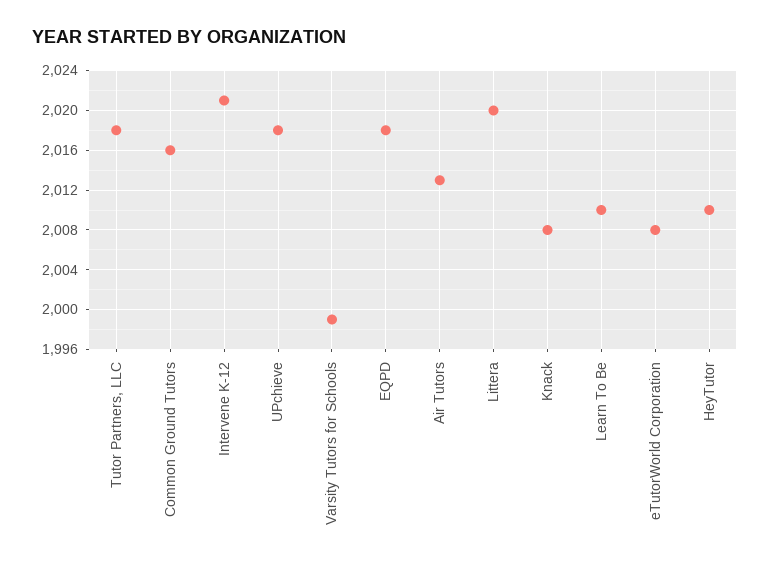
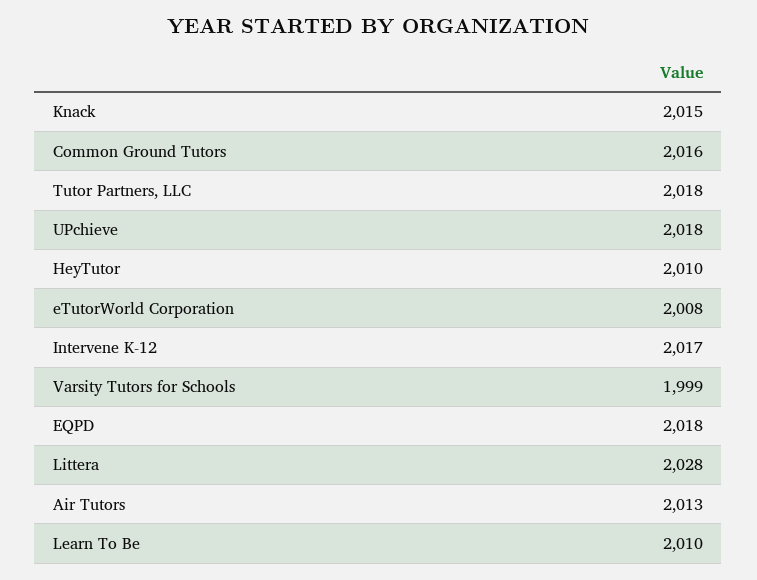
  {
    "Tutor Partners, LLC": 2018,
    "Common Ground Tutors": 2016,
-   "Intervene K-12": 2021,
+   "Intervene K-12": 2017,
    "UPchieve": 2018,
    "Varsity Tutors for Schools": 1999,
    "EQPD": 2018,
    "Air Tutors": 2013,
-   "Littera": 2020,
+   "Littera": 2028,
-   "Knack": 2008,
+   "Knack": 2015,
    "Learn To Be": 2010,
    "eTutorWorld Corporation": 2008,
    "HeyTutor": 2010
  }

